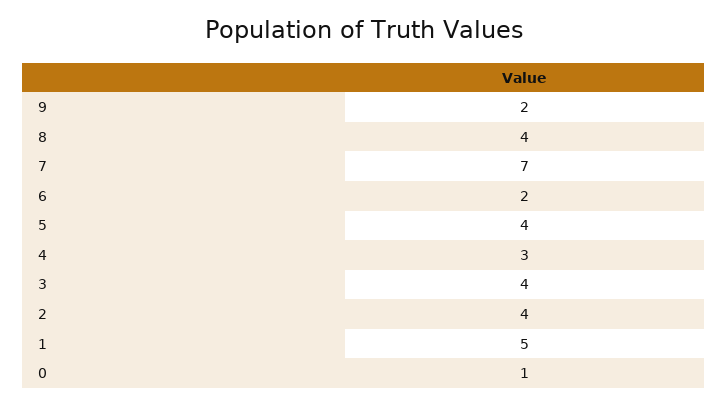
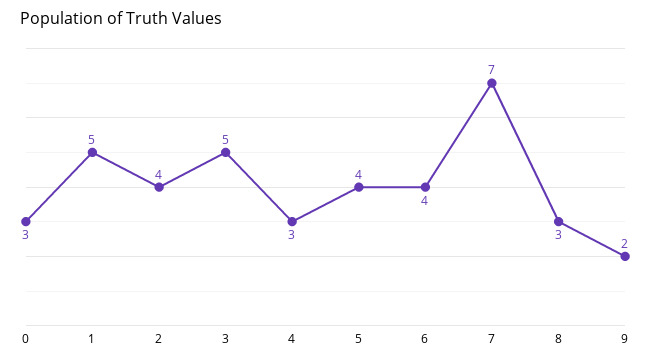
  {
    "9": 2,
-   "8": 4,
+   "8": 3,
    "7": 7,
-   "6": 2,
+   "6": 4,
    "5": 4,
    "4": 3,
-   "3": 4,
+   "3": 5,
    "2": 4,
    "1": 5,
-   "0": 1
+   "0": 3
  }

